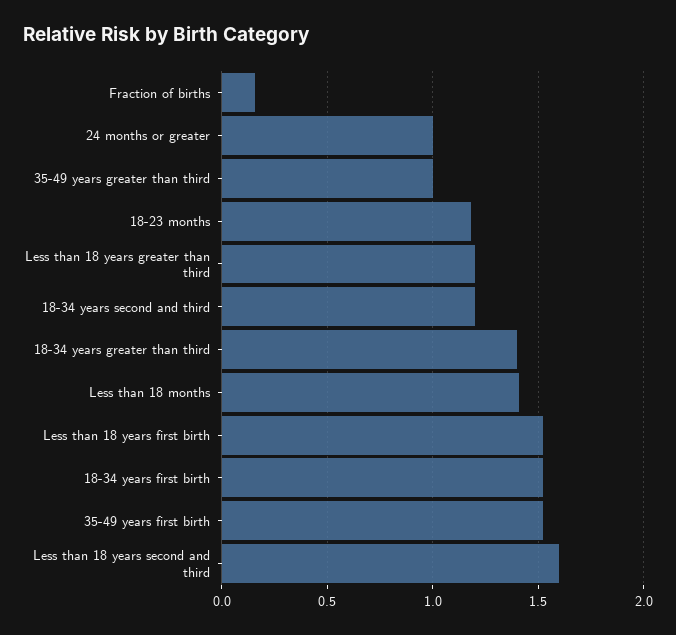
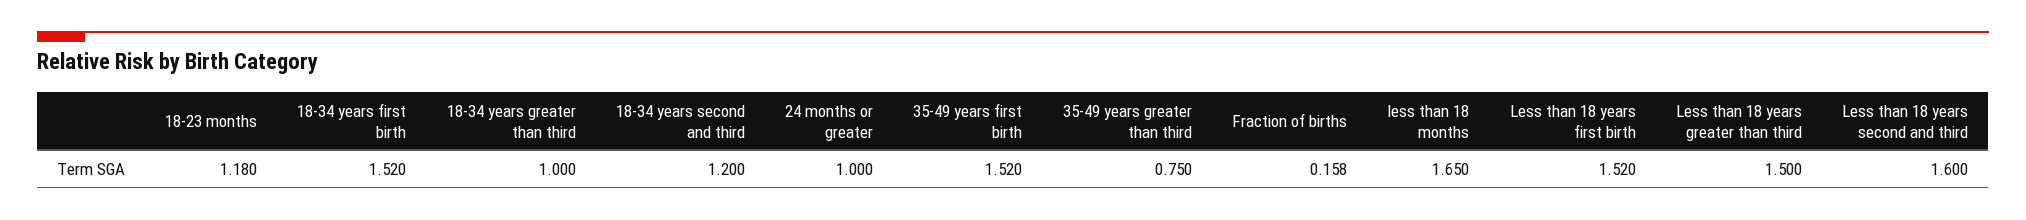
  {
    "Fraction of births": 0.158,
    "24 months or greater": 1,
-   "35-49 years greater than third": 1,
+   "35-49 years greater than third": 0.75,
    "18-23 months": 1.18,
-   "Less than 18 years greater than third": 1.2,
+   "Less than 18 years greater than third": 1.5,
    "18-34 years second and third": 1.2,
-   "18-34 years greater than third": 1.4,
+   "18-34 years greater than third": 1,
-   "Less than 18 months": 1.4,
+   "Less than 18 months": 1.65,
    "Less than 18 years first birth": 1.52,
    "18-34 years first birth": 1.52,
    "35-49 years first birth": 1.52,
    "Less than 18 years second and third": 1.6
  }

